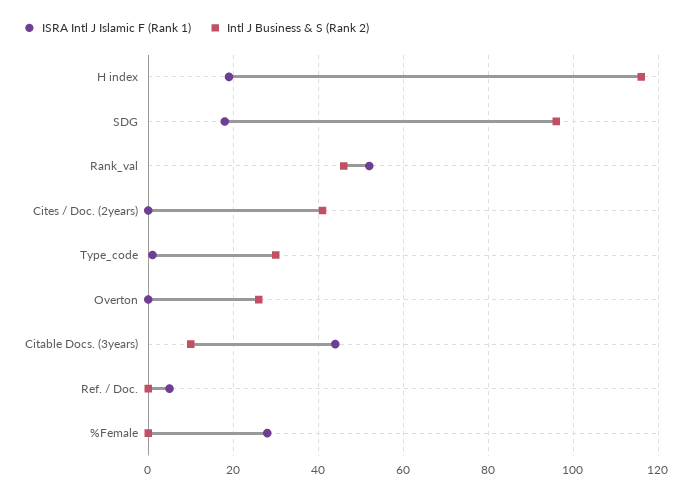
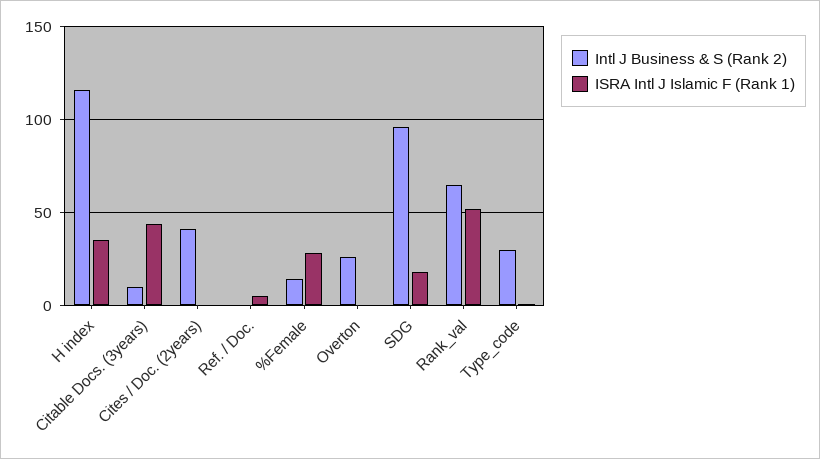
  {
    "ISRA Intl J Islamic F (Rank 1)": {
-     "H index": 20,
+     "H index": 35,
      "SDG": 20,
      "Rank_val": 50,
      "Cites / Doc. (2years)": 0,
      "Type_code": 0,
      "Overton": 0,
      "Citable Docs. (3years)": 45,
      "Ref. / Doc.": 5,
      "%Female": 30
    },
    "Intl J Business & S (Rank 2)": {
      "H index": 115,
      "SDG": 95,
-     "Rank_val": 45,
+     "Rank_val": 65,
      "Cites / Doc. (2years)": 40,
      "Type_code": 30,
      "Overton": 25,
      "Citable Docs. (3years)": 10,
      "Ref. / Doc.": 0,
-     "%Female": 0
+     "%Female": 15
    }
  }

